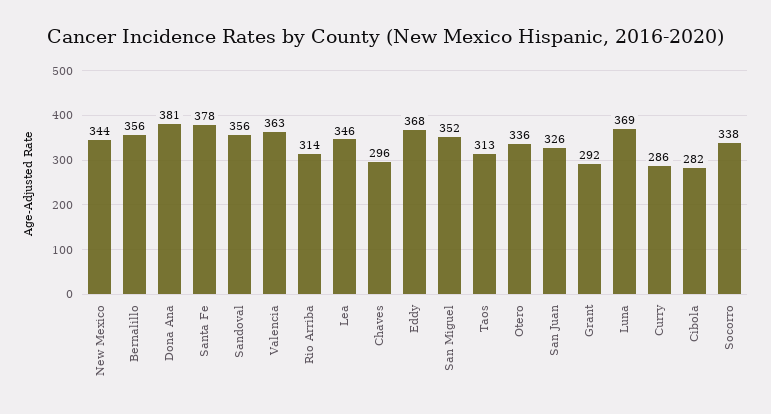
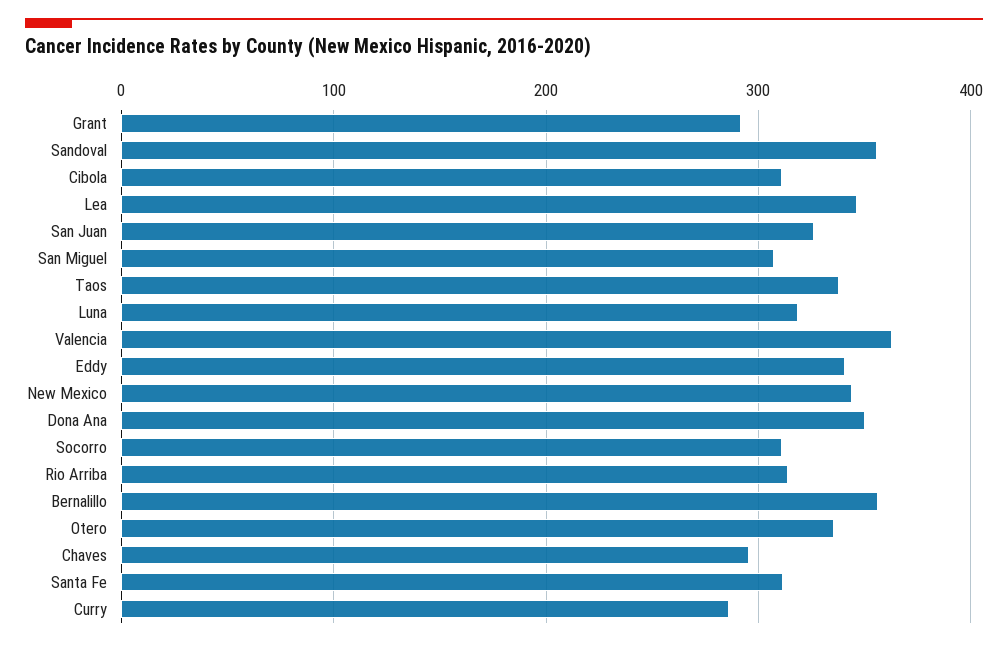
  {
    "New Mexico": 344,
    "Bernalillo": 356,
-   "Dona Ana": 381,
+   "Dona Ana": 350,
-   "Santa Fe": 378,
+   "Santa Fe": 310,
    "Sandoval": 356,
    "Valencia": 363,
    "Rio Arriba": 314,
    "Lea": 346,
    "Chaves": 296,
-   "Eddy": 368,
+   "Eddy": 340,
-   "San Miguel": 352,
+   "San Miguel": 310,
-   "Taos": 313,
+   "Taos": 340,
    "Otero": 336,
    "San Juan": 326,
    "Grant": 292,
-   "Luna": 369,
+   "Luna": 320,
    "Curry": 286,
-   "Cibola": 282,
+   "Cibola": 310,
-   "Socorro": 338
+   "Socorro": 310
  }

